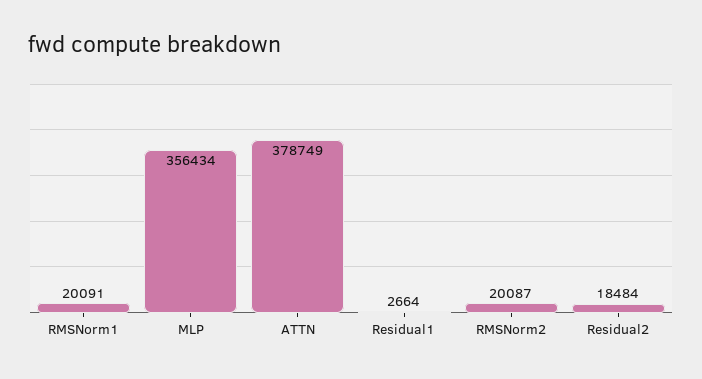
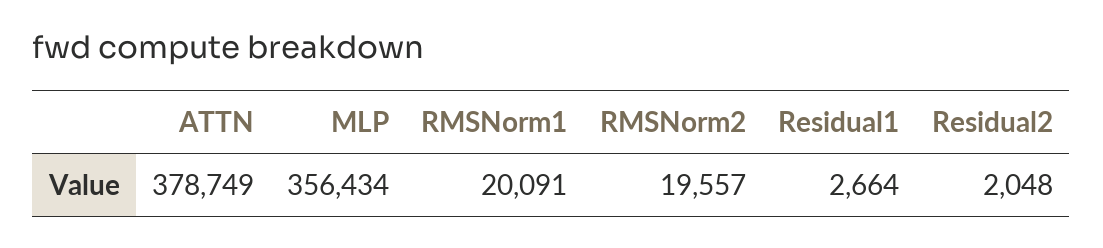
  {
    "RMSNorm1": 20091,
    "MLP": 356434,
    "ATTN": 378749,
    "Residual1": 2664,
-   "RMSNorm2": 20087,
+   "RMSNorm2": 19557,
-   "Residual2": 18484
+   "Residual2": 2048
  }

